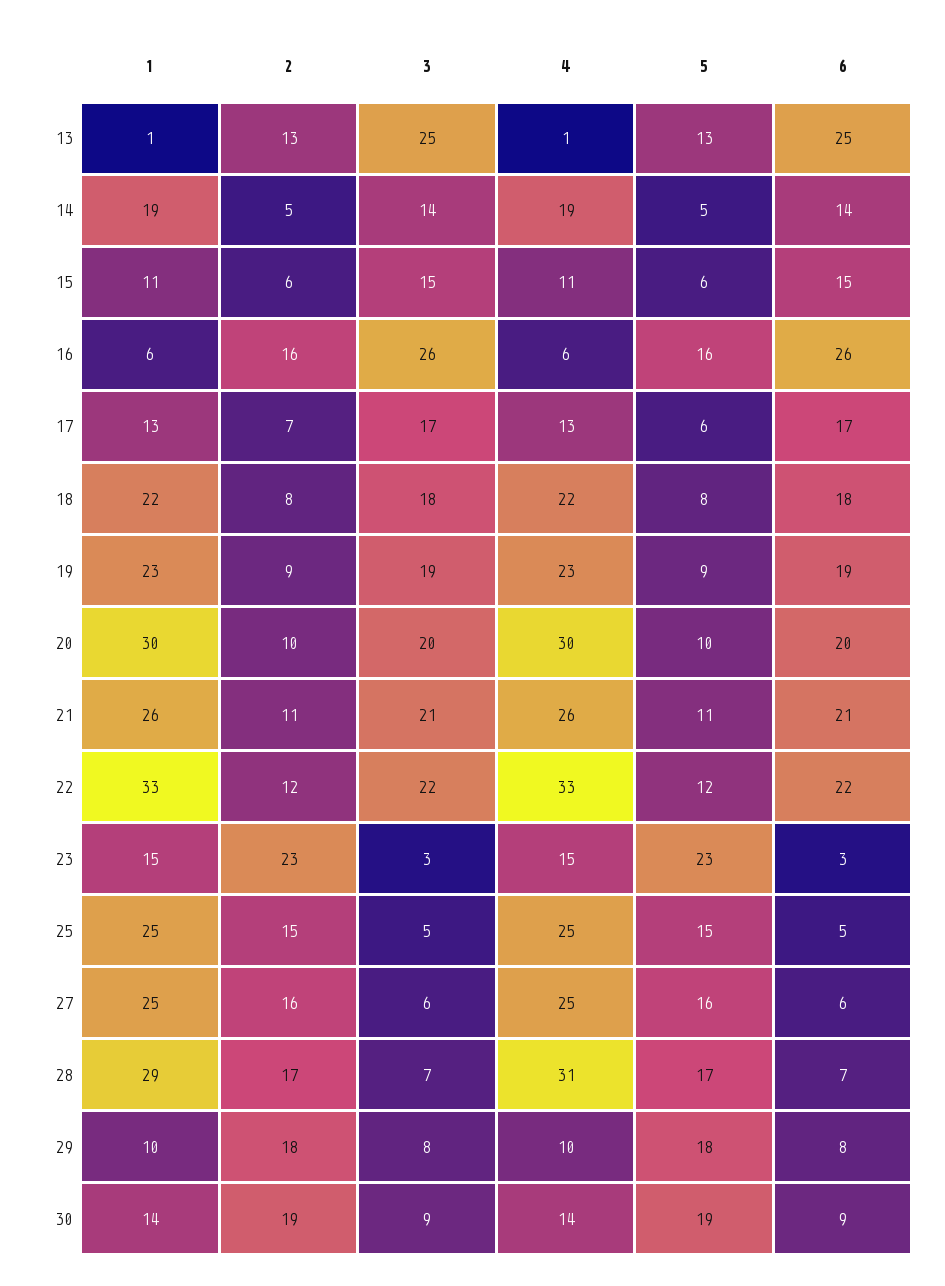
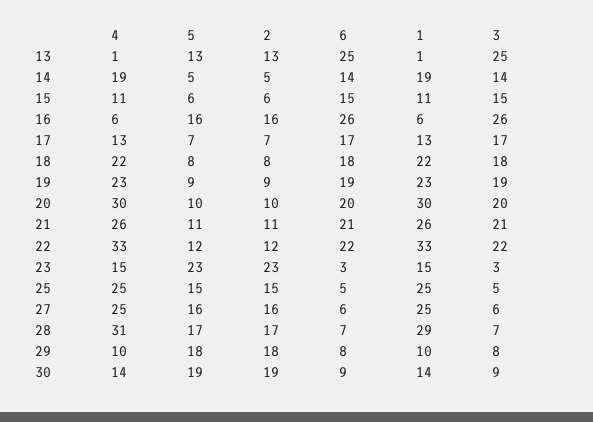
  {
    "1": {
      "13": 1,
      "14": 19,
      "15": 11,
      "16": 6,
      "17": 13,
      "18": 22,
      "19": 23,
      "20": 30,
      "21": 26,
      "22": 33,
      "23": 15,
      "25": 25,
      "27": 25,
      "28": 29,
      "29": 10,
      "30": 14
    },
    "2": {
      "13": 13,
      "14": 5,
      "15": 6,
      "16": 16,
      "17": 7,
      "18": 8,
      "19": 9,
      "20": 10,
      "21": 11,
      "22": 12,
      "23": 23,
      "25": 15,
      "27": 16,
      "28": 17,
      "29": 18,
      "30": 19
    },
    "3": {
      "13": 25,
      "14": 14,
      "15": 15,
      "16": 26,
      "17": 17,
      "18": 18,
      "19": 19,
      "20": 20,
      "21": 21,
      "22": 22,
      "23": 3,
      "25": 5,
      "27": 6,
      "28": 7,
      "29": 8,
      "30": 9
    },
    "4": {
      "13": 1,
      "14": 19,
      "15": 11,
      "16": 6,
      "17": 13,
      "18": 22,
      "19": 23,
      "20": 30,
      "21": 26,
      "22": 33,
      "23": 15,
      "25": 25,
      "27": 25,
      "28": 31,
      "29": 10,
      "30": 14
    },
    "5": {
      "13": 13,
      "14": 5,
      "15": 6,
      "16": 16,
-     "17": 6,
+     "17": 7,
      "18": 8,
      "19": 9,
      "20": 10,
      "21": 11,
      "22": 12,
      "23": 23,
      "25": 15,
      "27": 16,
      "28": 17,
      "29": 18,
      "30": 19
    },
    "6": {
      "13": 25,
      "14": 14,
      "15": 15,
      "16": 26,
      "17": 17,
      "18": 18,
      "19": 19,
      "20": 20,
      "21": 21,
      "22": 22,
      "23": 3,
      "25": 5,
      "27": 6,
      "28": 7,
      "29": 8,
      "30": 9
    }
  }

